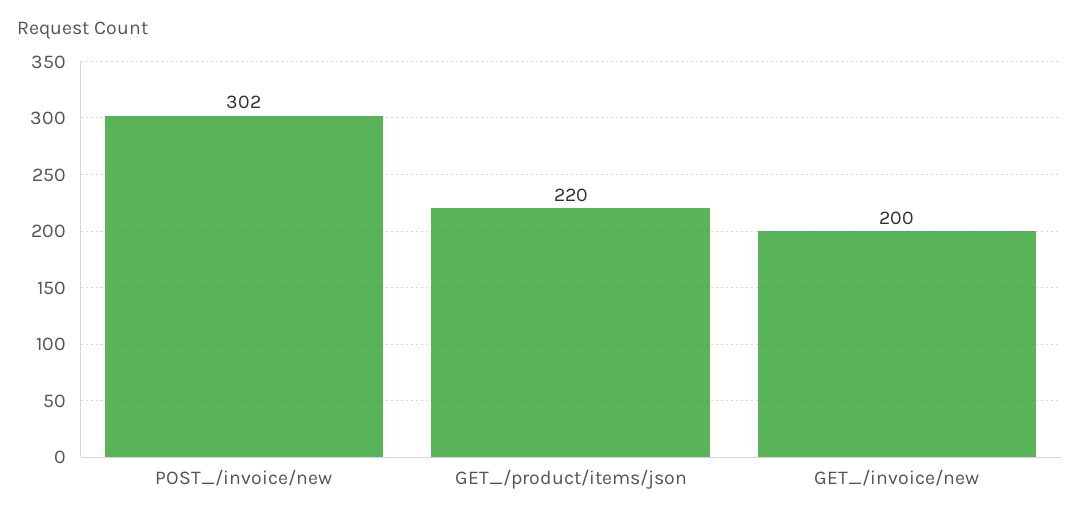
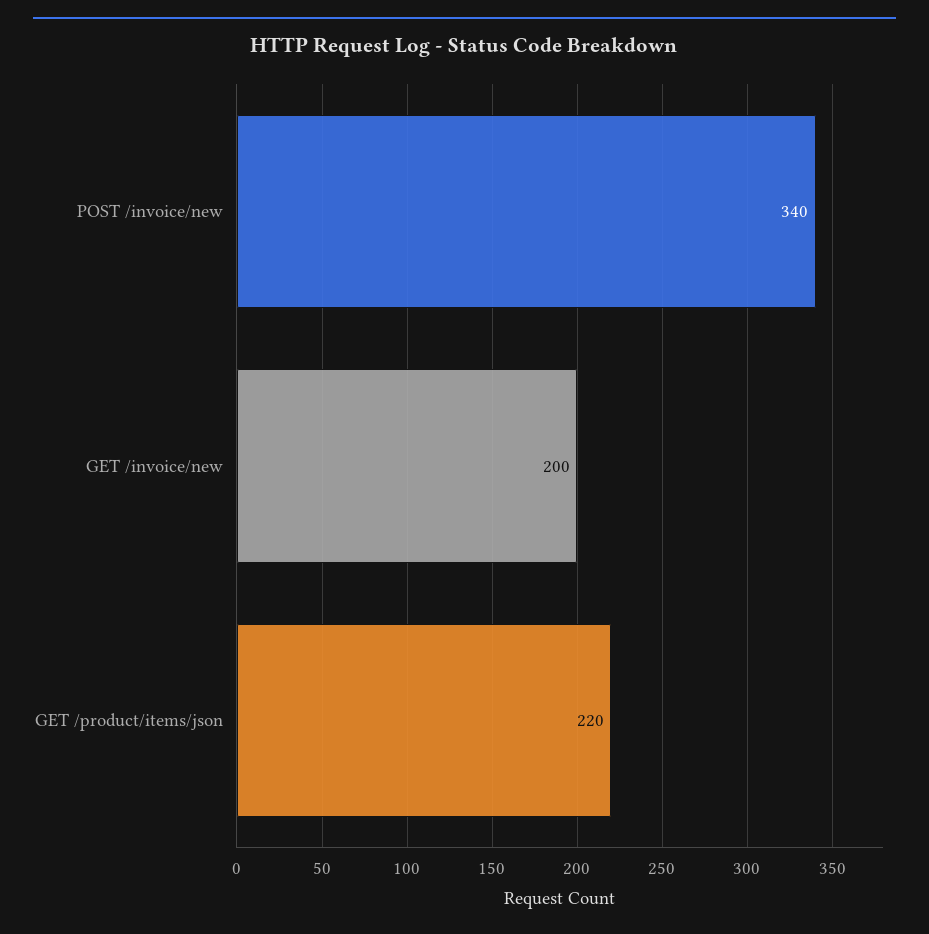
  {
-   "POST_/invoice/new": 302,
+   "POST_/invoice/new": 340,
    "GET_/product/items/json": 220,
    "GET_/invoice/new": 200
  }

